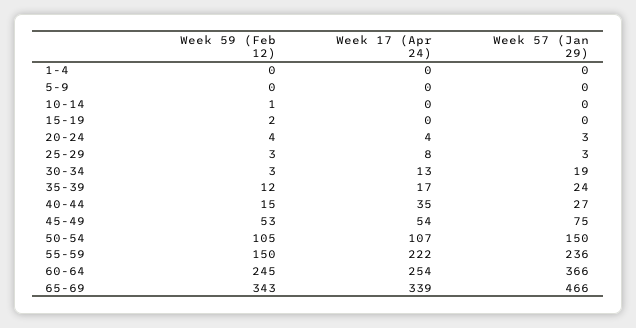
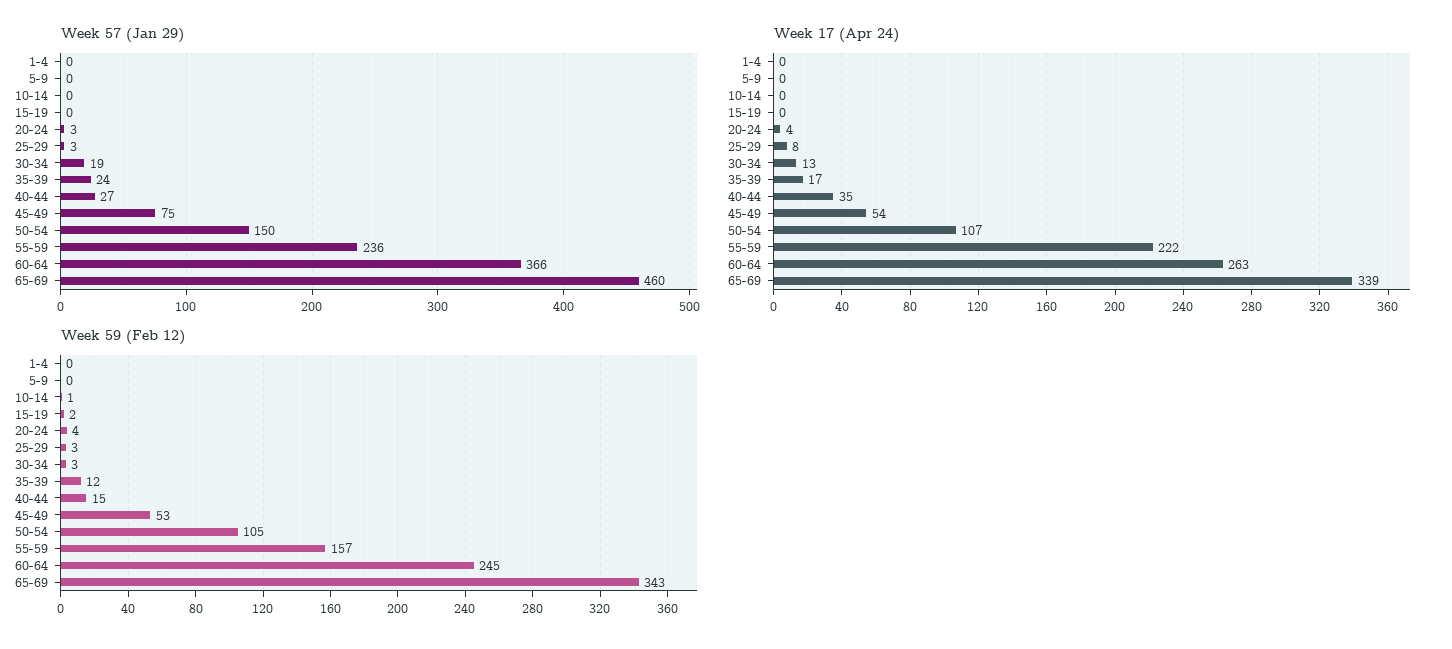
  {
    "Week 59 (Feb 12)": {
      "1-4": 0,
      "5-9": 0,
      "10-14": 1,
      "15-19": 2,
      "20-24": 4,
      "25-29": 3,
      "30-34": 3,
      "35-39": 12,
      "40-44": 15,
      "45-49": 53,
      "50-54": 105,
-     "55-59": 150,
+     "55-59": 157,
      "60-64": 245,
      "65-69": 343
    },
    "Week 17 (Apr 24)": {
      "1-4": 0,
      "5-9": 0,
      "10-14": 0,
      "15-19": 0,
      "20-24": 4,
      "25-29": 8,
      "30-34": 13,
      "35-39": 17,
      "40-44": 35,
      "45-49": 54,
      "50-54": 107,
      "55-59": 222,
-     "60-64": 254,
+     "60-64": 263,
      "65-69": 339
    },
    "Week 57 (Jan 29)": {
      "1-4": 0,
      "5-9": 0,
      "10-14": 0,
      "15-19": 0,
      "20-24": 3,
      "25-29": 3,
      "30-34": 19,
      "35-39": 24,
      "40-44": 27,
      "45-49": 75,
      "50-54": 150,
      "55-59": 236,
      "60-64": 366,
-     "65-69": 466
+     "65-69": 460
    }
  }

